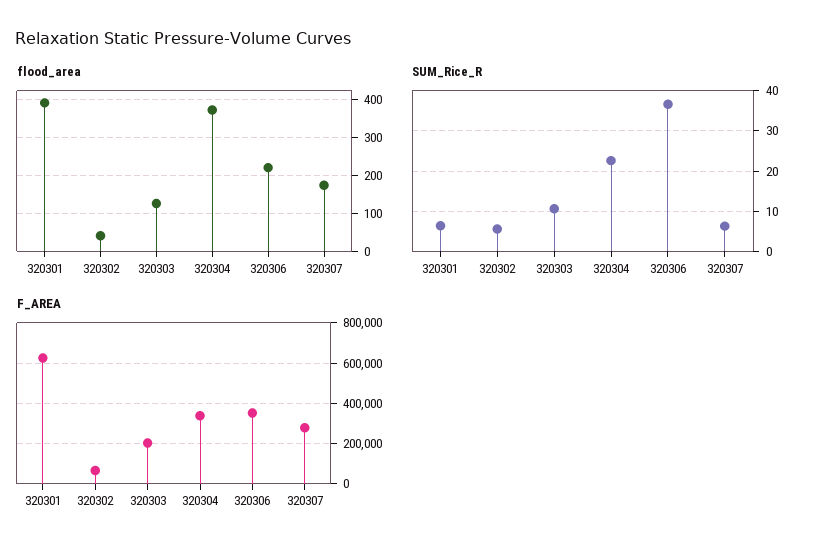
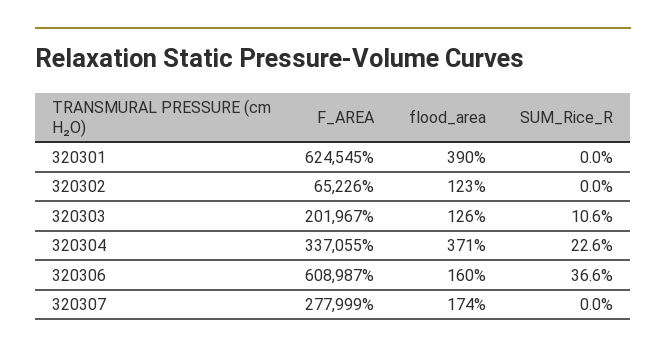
  {
    "flood_area": {
      "320301": 390,
-     "320302": 40,
+     "320302": 123,
      "320303": 126,
      "320304": 371,
-     "320306": 220,
+     "320306": 160,
      "320307": 174
    },
    "SUM_Rice_R": {
-     "320301": 6,
+     "320301": 0,
-     "320302": 6,
+     "320302": 0,
      "320303": 10.6,
      "320304": 22.6,
      "320306": 36.6,
-     "320307": 6
+     "320307": 0
    },
    "F_AREA": {
      "320301": 624545,
      "320302": 65226,
      "320303": 201967,
      "320304": 337055,
-     "320306": 350000,
+     "320306": 608987,
      "320307": 277999
    }
  }

